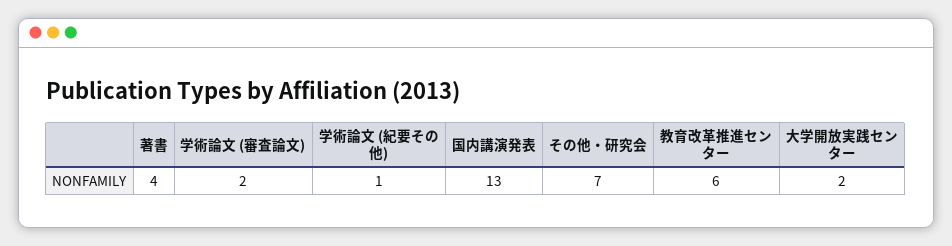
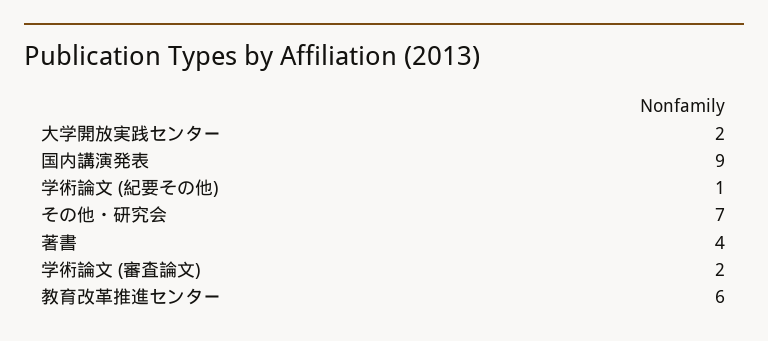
  {
    "著書": 4,
    "学術論文 (審査論文)": 2,
    "学術論文 (紀要その他)": 1,
-   "国内講演発表": 13,
+   "国内講演発表": 9,
    "その他・研究会": 7,
    "教育改革推進センター": 6,
    "大学開放実践センター": 2
  }

